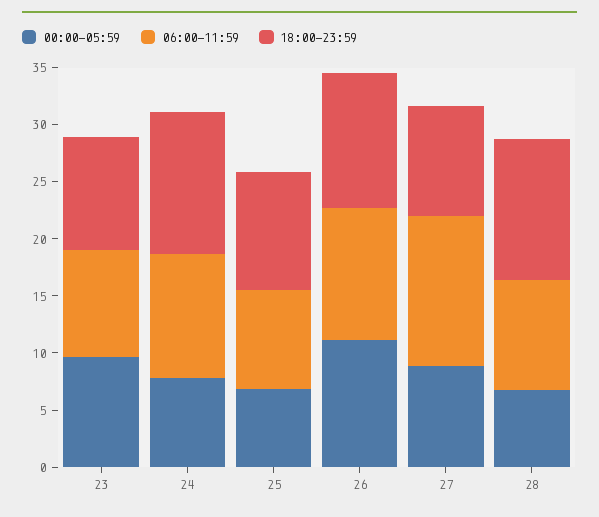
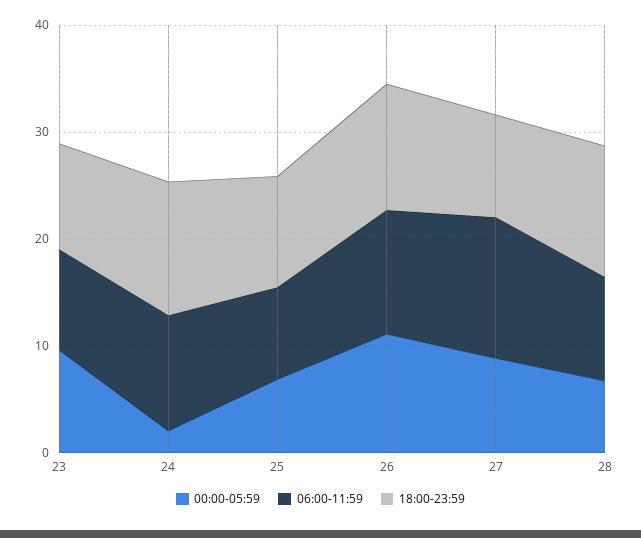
  {
    "00:00-05:59": {
      "23": 10,
-     "24": 8,
+     "24": 2,
      "25": 7,
      "26": 11,
      "27": 9,
      "28": 7
    },
    "06:00-11:59": {
      "23": 9,
      "24": 11,
      "25": 9,
      "26": 12,
      "27": 13,
      "28": 10
    },
    "18:00-23:59": {
      "23": 10,
      "24": 13,
      "25": 10,
      "26": 12,
      "27": 10,
      "28": 12
    }
  }

